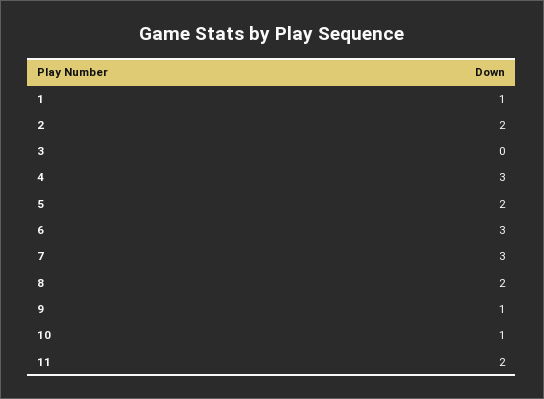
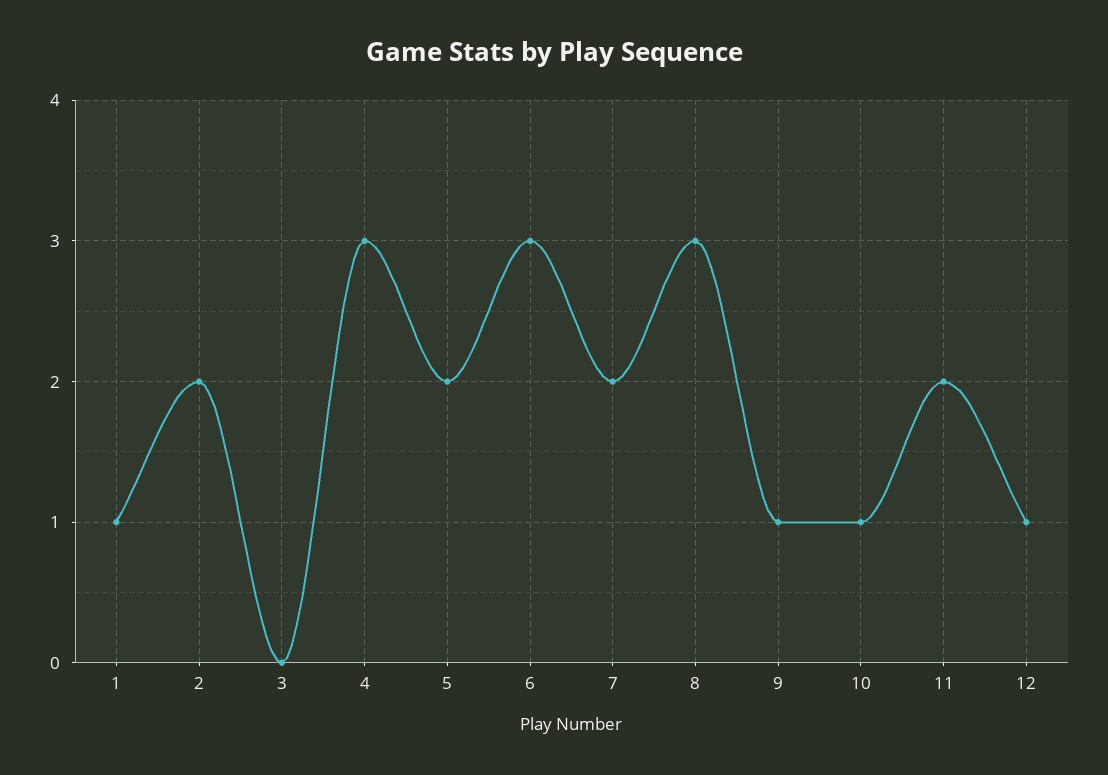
  {
    "1": 1,
    "2": 2,
    "3": 0,
    "4": 3,
    "5": 2,
    "6": 3,
-   "7": 3,
+   "7": 2,
-   "8": 2,
+   "8": 3,
    "9": 1,
    "10": 1,
-   "11": 2
+   "11": 2,
+   "12": 1
  }

